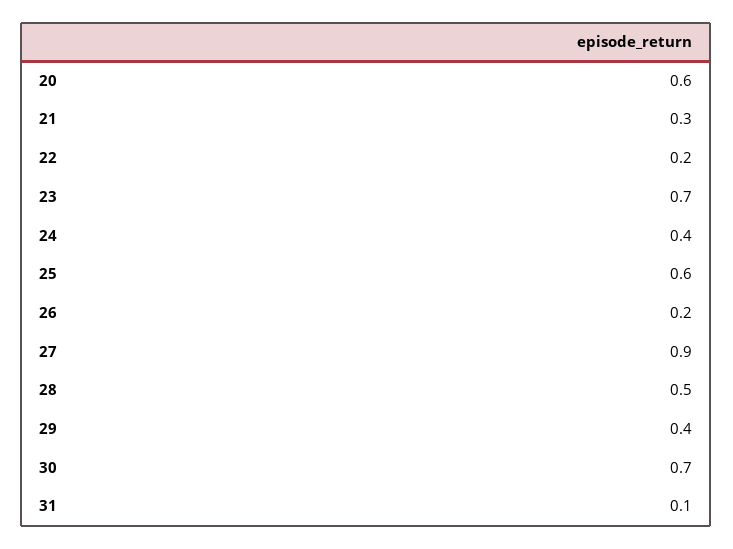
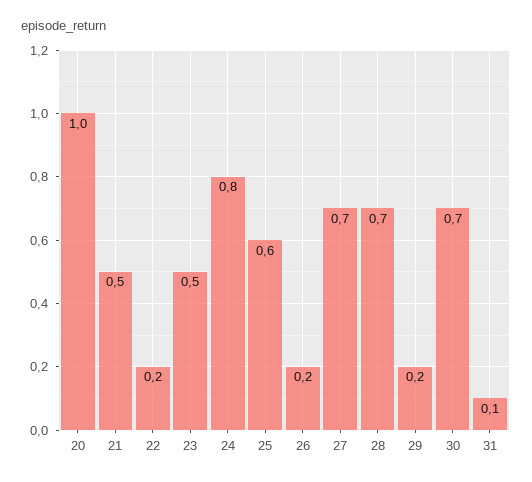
  {
-   "20": 0.6,
+   "20": 1,
-   "21": 0.3,
+   "21": 0.5,
    "22": 0.2,
-   "23": 0.7,
+   "23": 0.5,
-   "24": 0.4,
+   "24": 0.8,
    "25": 0.6,
    "26": 0.2,
-   "27": 0.9,
+   "27": 0.7,
-   "28": 0.5,
+   "28": 0.7,
-   "29": 0.4,
+   "29": 0.2,
    "30": 0.7,
    "31": 0.1
  }

